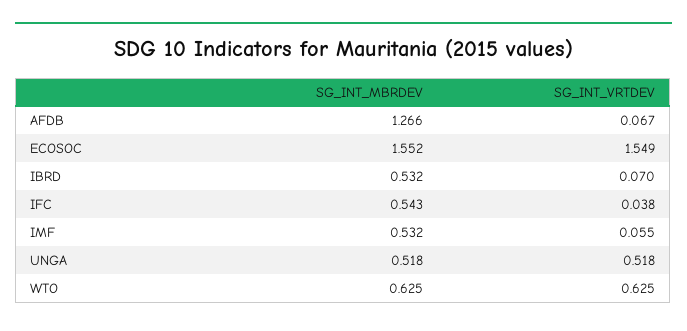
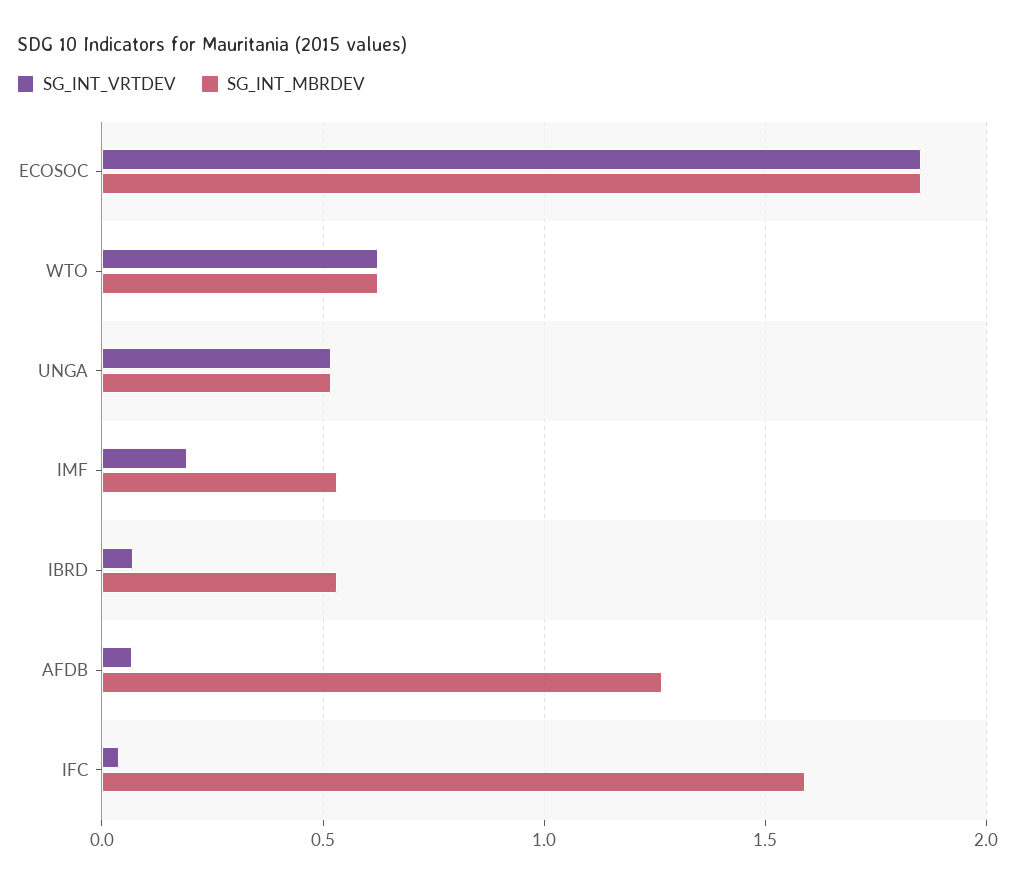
  {
    "SG_INT_MBRDEV": {
      "AFDB": 1.266,
-     "ECOSOC": 1.552,
+     "ECOSOC": 1.85,
      "IBRD": 0.532,
-     "IFC": 0.543,
+     "IFC": 1.6,
      "IMF": 0.532,
      "UNGA": 0.518,
      "WTO": 0.625
    },
    "SG_INT_VRTDEV": {
      "AFDB": 0.067,
-     "ECOSOC": 1.549,
+     "ECOSOC": 1.85,
      "IBRD": 0.07,
      "IFC": 0.038,
-     "IMF": 0.055,
+     "IMF": 0.2,
      "UNGA": 0.518,
      "WTO": 0.625
    }
  }

